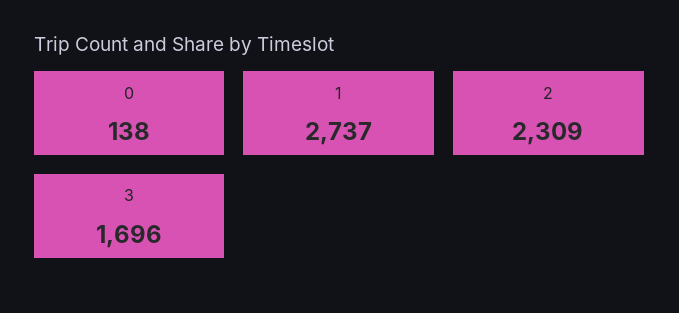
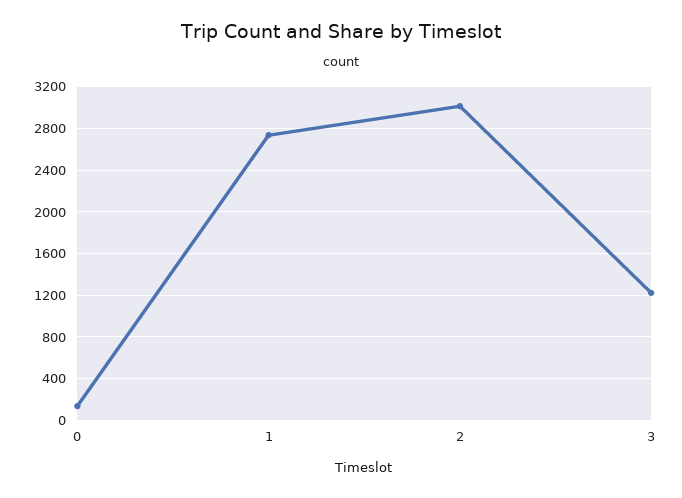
  {
    "0": 138,
    "1": 2737,
-   "2": 2309,
+   "2": 3000,
-   "3": 1696
+   "3": 1200
  }

